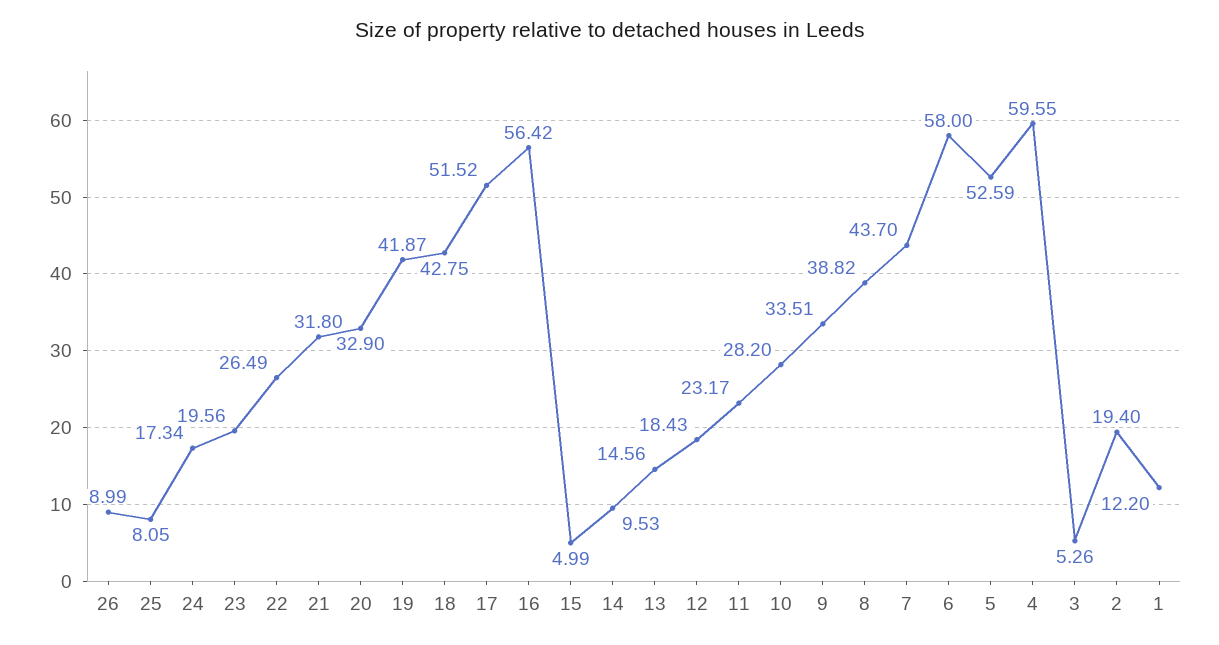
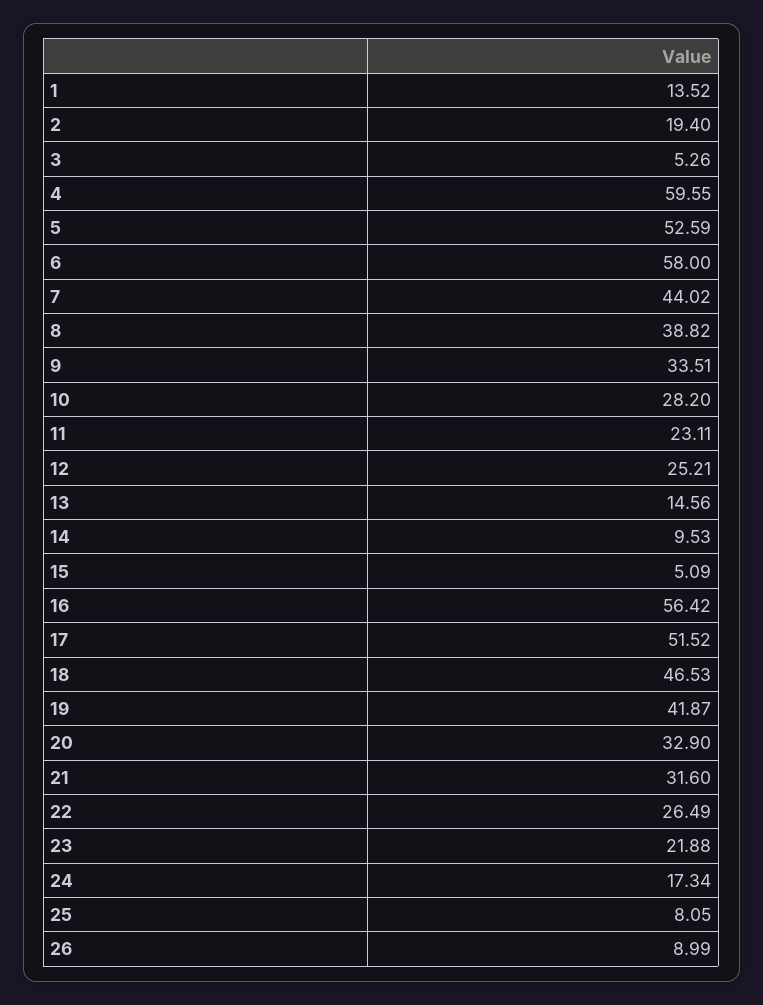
  {
    "26": 8.99,
    "25": 8.05,
    "24": 17.34,
-   "23": 19.56,
+   "23": 21.88,
    "22": 26.49,
-   "21": 31.8,
+   "21": 31.6,
    "20": 32.9,
    "19": 41.87,
-   "18": 42.75,
+   "18": 46.53,
    "17": 51.52,
    "16": 56.42,
-   "15": 4.99,
+   "15": 5.09,
    "14": 9.53,
    "13": 14.56,
-   "12": 18.43,
+   "12": 25.21,
-   "11": 23.17,
+   "11": 23.11,
    "10": 28.2,
    "9": 33.51,
    "8": 38.82,
-   "7": 43.7,
+   "7": 44.02,
    "6": 58,
    "5": 52.59,
    "4": 59.55,
    "3": 5.26,
    "2": 19.4,
-   "1": 12.2
+   "1": 13.52
  }

